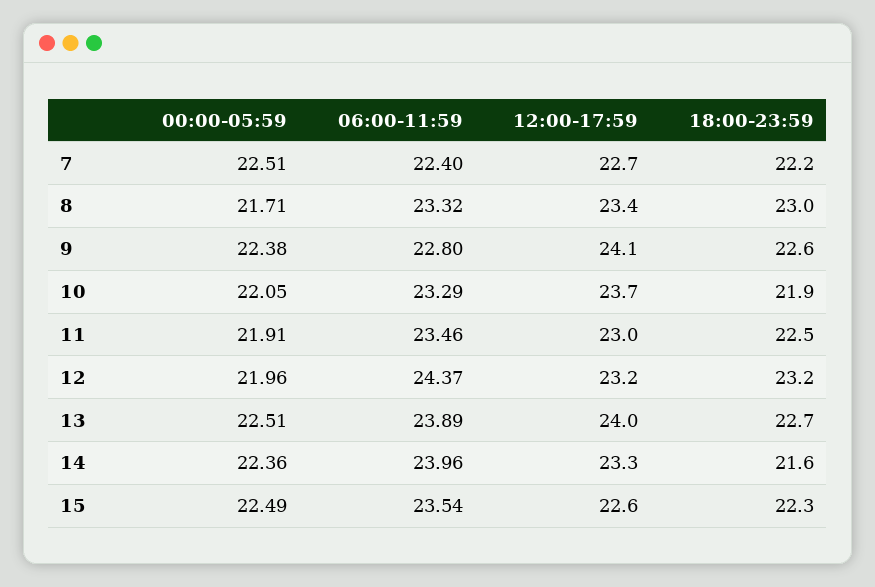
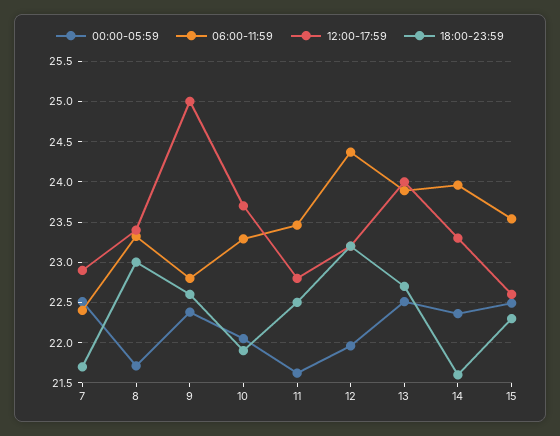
  {
    "00:00-05:59": {
      "7": 22.51,
      "8": 21.71,
      "9": 22.38,
      "10": 22.05,
-     "11": 21.91,
+     "11": 21.6,
      "12": 21.96,
      "13": 22.51,
      "14": 22.36,
      "15": 22.49
    },
    "06:00-11:59": {
      "7": 22.4,
      "8": 23.32,
      "9": 22.8,
      "10": 23.29,
      "11": 23.46,
      "12": 24.37,
      "13": 23.89,
      "14": 23.96,
      "15": 23.54
    },
    "12:00-17:59": {
-     "7": 22.7,
+     "7": 22.9,
      "8": 23.4,
-     "9": 24.1,
+     "9": 25,
      "10": 23.7,
-     "11": 23,
+     "11": 22.8,
      "12": 23.2,
      "13": 24,
      "14": 23.3,
      "15": 22.6
    },
    "18:00-23:59": {
-     "7": 22.2,
+     "7": 21.7,
      "8": 23,
      "9": 22.6,
      "10": 21.9,
      "11": 22.5,
      "12": 23.2,
      "13": 22.7,
      "14": 21.6,
      "15": 22.3
    }
  }

